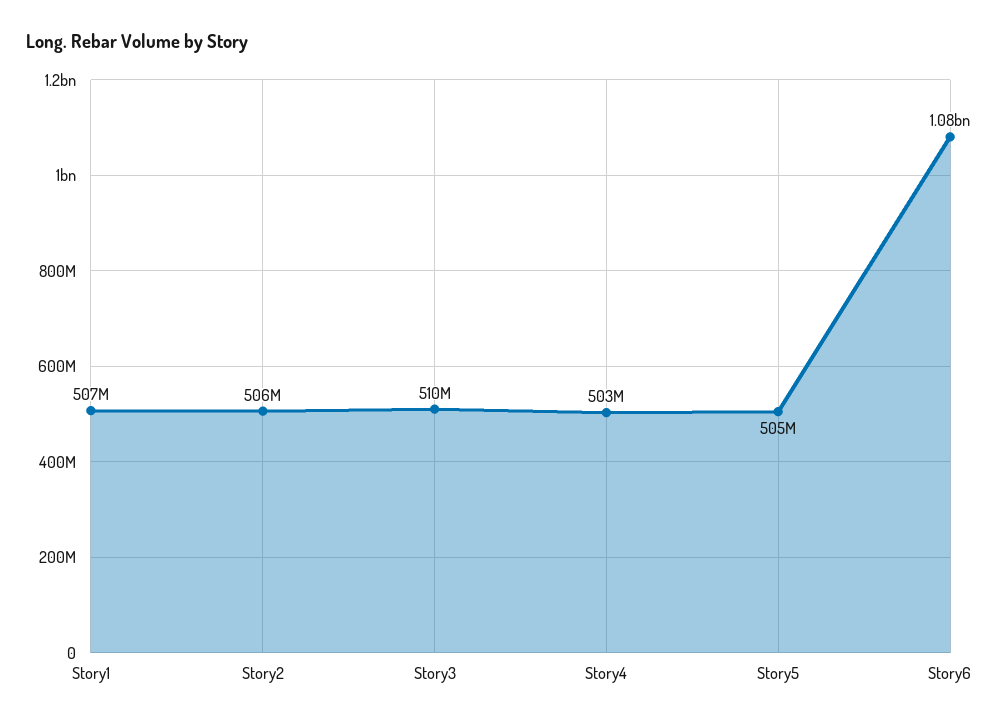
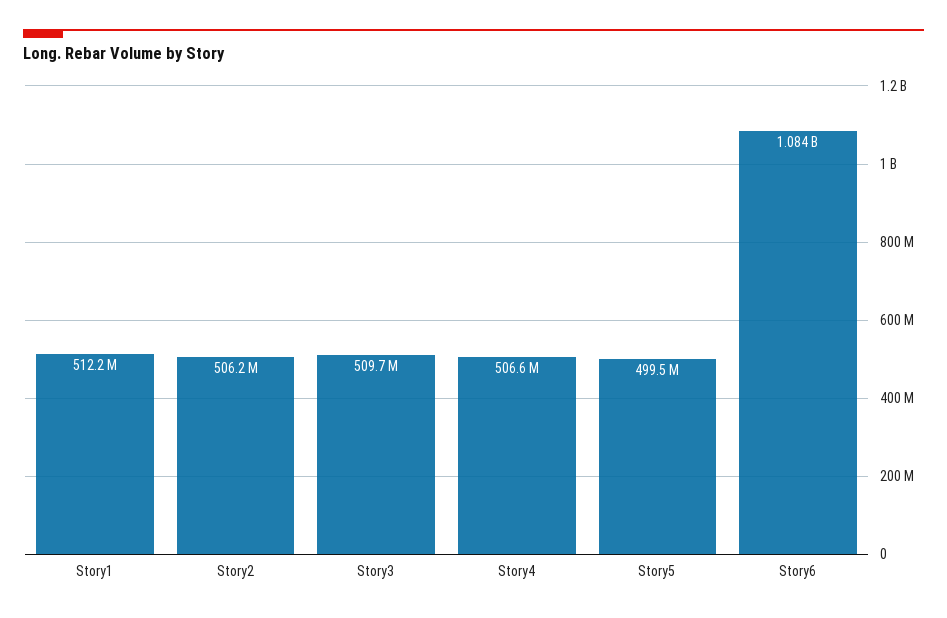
  {
-   "Story1": 507000000,
+   "Story1": 512200000,
    "Story2": 506200000,
    "Story3": 509700000,
-   "Story4": 503000000,
+   "Story4": 506600000,
-   "Story5": 505000000,
+   "Story5": 499500000,
    "Story6": 1084000000
  }

